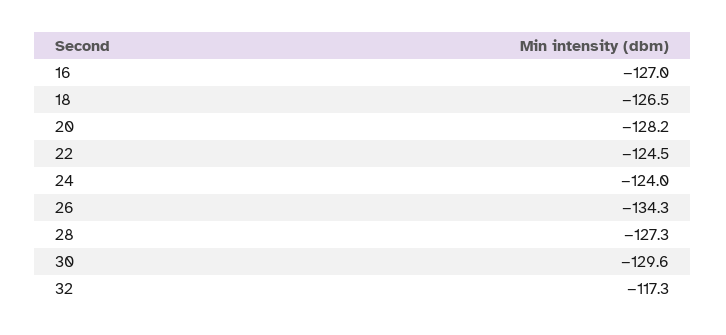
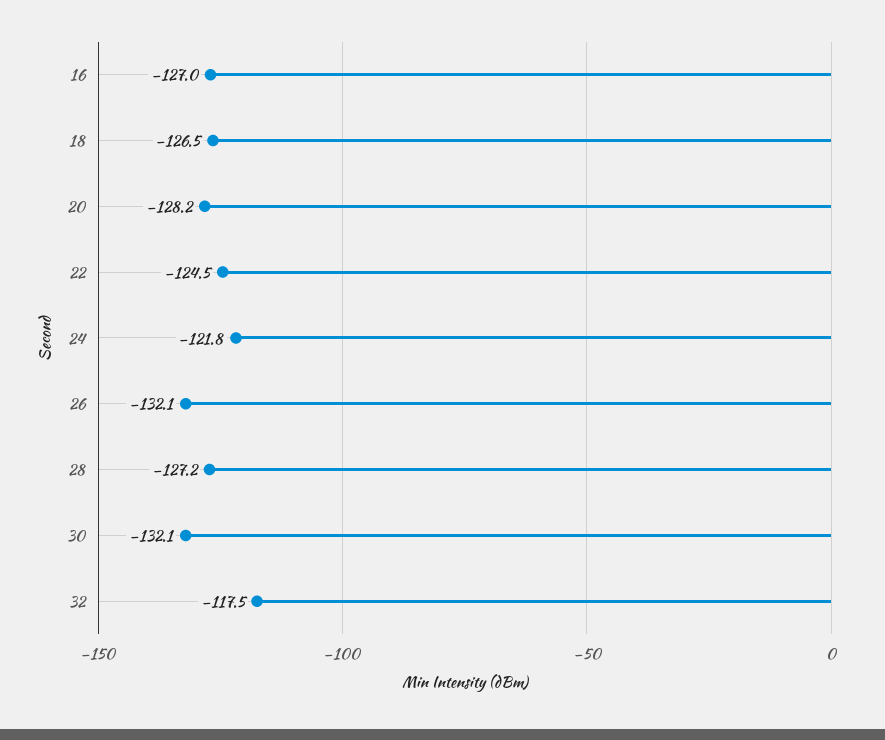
  {
    "16": -127,
    "18": -126.5,
    "20": -128.2,
    "22": -124.5,
-   "24": -124,
+   "24": -121.8,
-   "26": -134.3,
+   "26": -132.1,
-   "28": -127.3,
+   "28": -127.2,
-   "30": -129.6,
+   "30": -132.1,
-   "32": -117.3
+   "32": -117.5
  }

